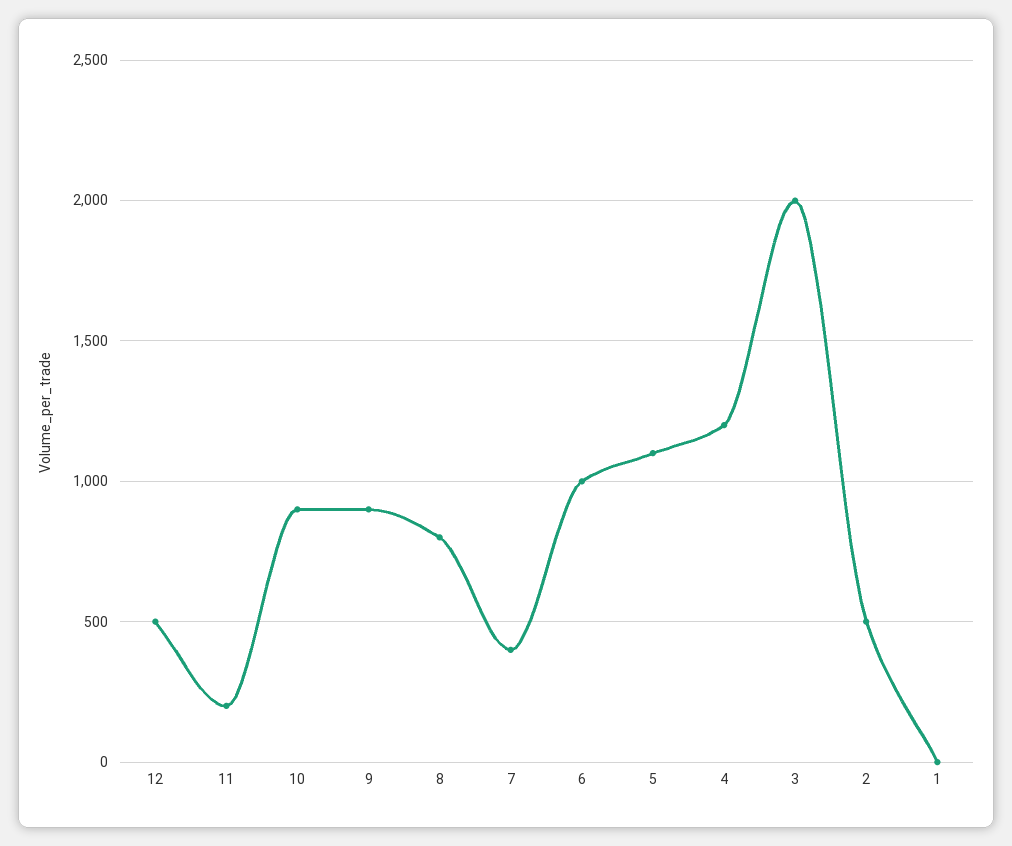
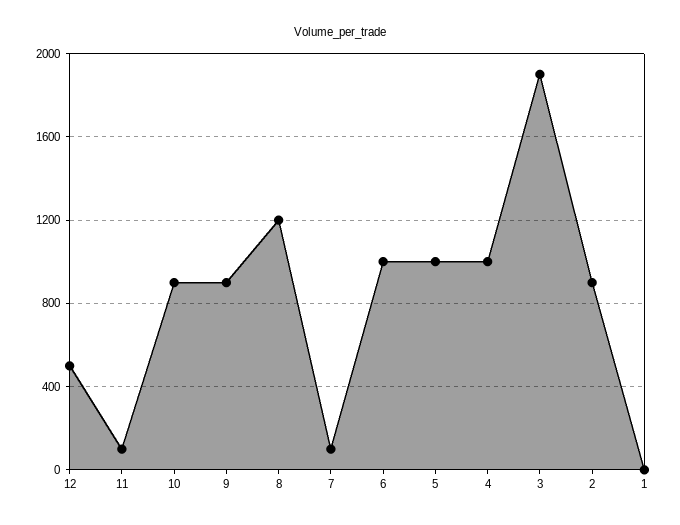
  {
    "12": 500,
-   "11": 200,
+   "11": 100,
    "10": 900,
    "9": 900,
-   "8": 800,
+   "8": 1200,
-   "7": 400,
+   "7": 100,
    "6": 1000,
-   "5": 1100,
+   "5": 1000,
-   "4": 1200,
+   "4": 1000,
-   "3": 2000,
+   "3": 1900,
-   "2": 500,
+   "2": 900,
    "1": 0
  }

